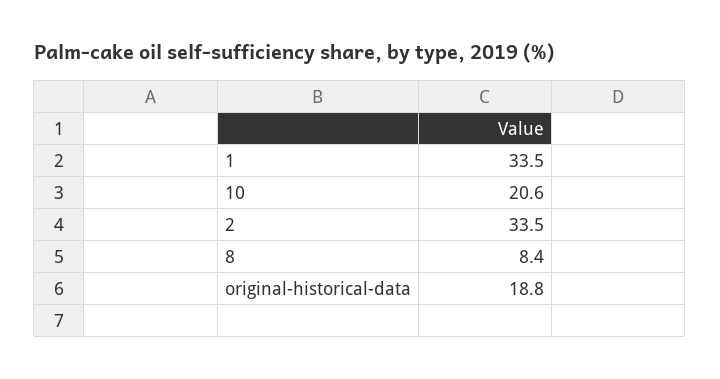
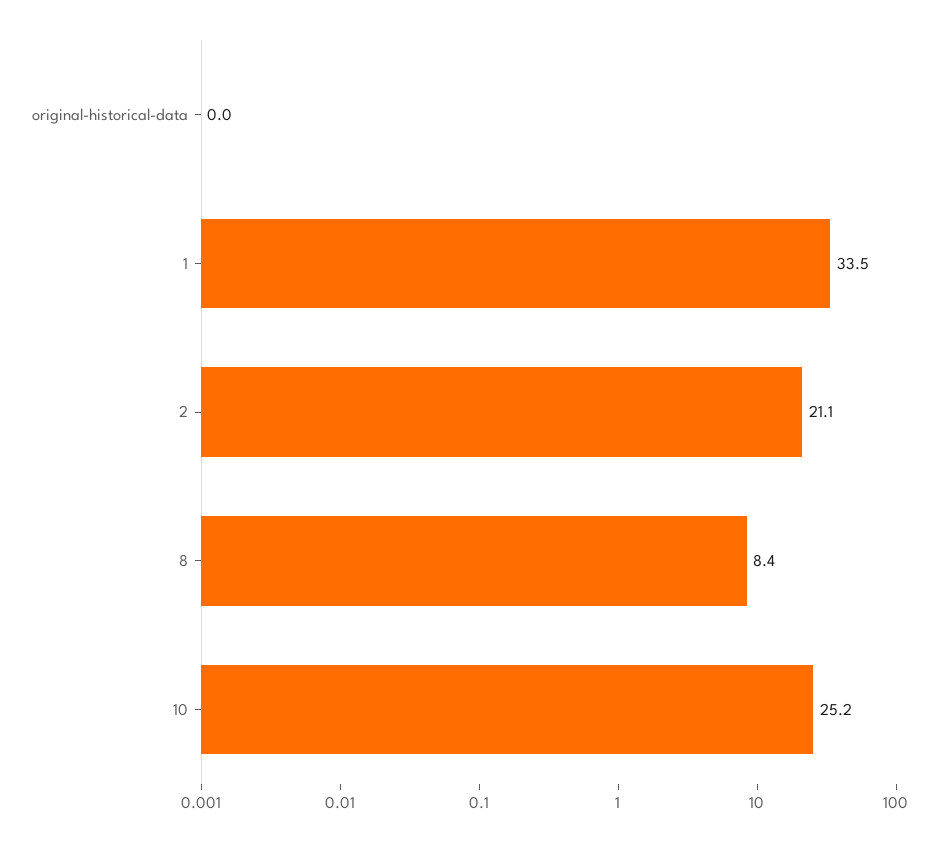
  {
    "1": 33.5,
-   "10": 20.6,
+   "10": 25.2,
-   "2": 33.5,
+   "2": 21.1,
    "8": 8.4,
-   "original-historical-data": 18.8
+   "original-historical-data": 0
  }

